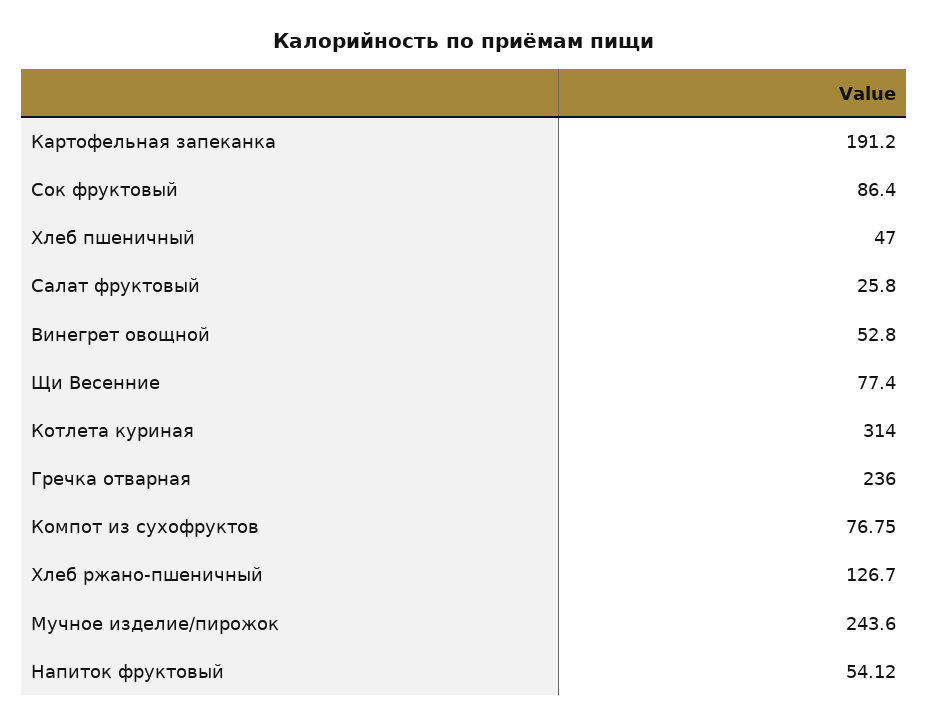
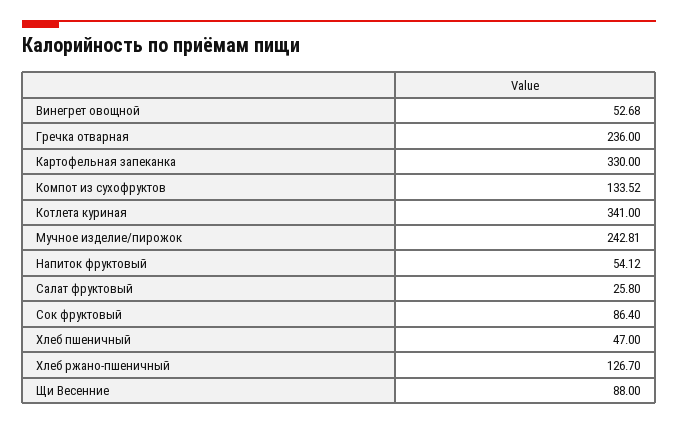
  {
-   "Картофельная запеканка": 191.2,
+   "Картофельная запеканка": 330,
    "Сок фруктовый": 86.4,
    "Хлеб пшеничный": 47,
    "Салат фруктовый": 25.8,
-   "Винегрет овощной": 52.8,
+   "Винегрет овощной": 52.68,
-   "Щи Весенние": 77.4,
+   "Щи Весенние": 88,
-   "Котлета куриная": 314,
+   "Котлета куриная": 341,
    "Гречка отварная": 236,
-   "Компот из сухофруктов": 76.75,
+   "Компот из сухофруктов": 133.52,
    "Хлеб ржано-пшеничный": 126.7,
-   "Мучное изделие/пирожок": 243.6,
+   "Мучное изделие/пирожок": 242.81,
    "Напиток фруктовый": 54.12
  }

